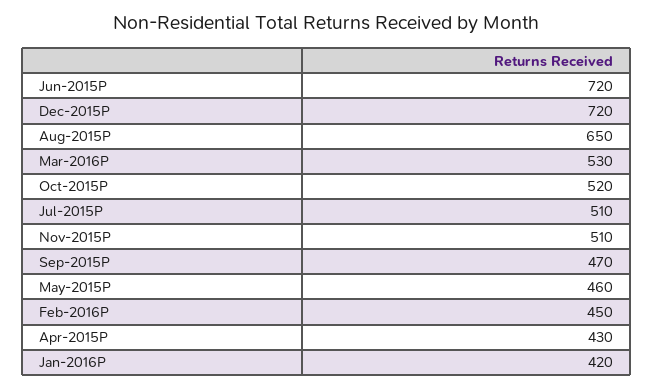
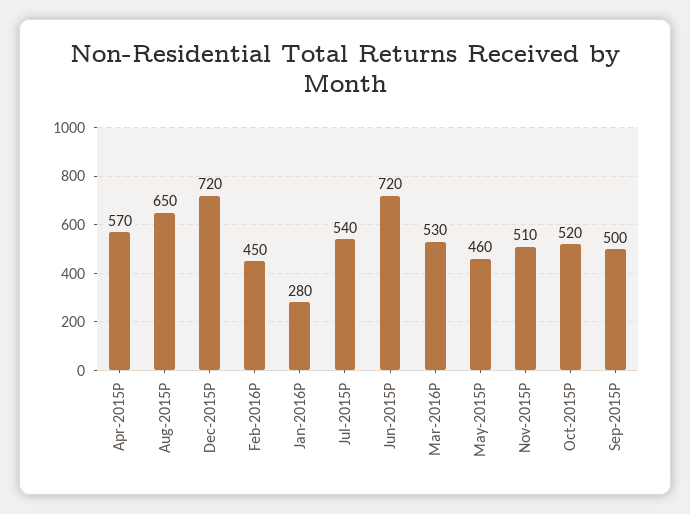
  {
    "Jun-2015P": 720,
    "Dec-2015P": 720,
    "Aug-2015P": 650,
    "Mar-2016P": 530,
    "Oct-2015P": 520,
-   "Jul-2015P": 510,
+   "Jul-2015P": 540,
    "Nov-2015P": 510,
-   "Sep-2015P": 470,
+   "Sep-2015P": 500,
    "May-2015P": 460,
    "Feb-2016P": 450,
-   "Apr-2015P": 430,
+   "Apr-2015P": 570,
-   "Jan-2016P": 420
+   "Jan-2016P": 280
  }

